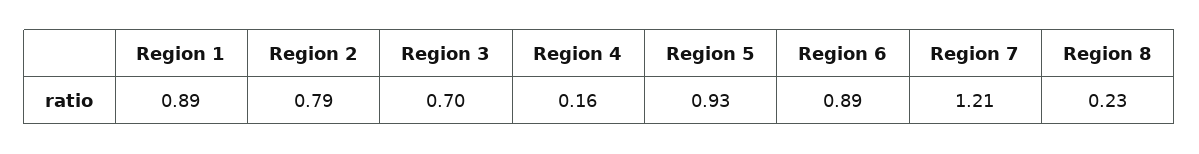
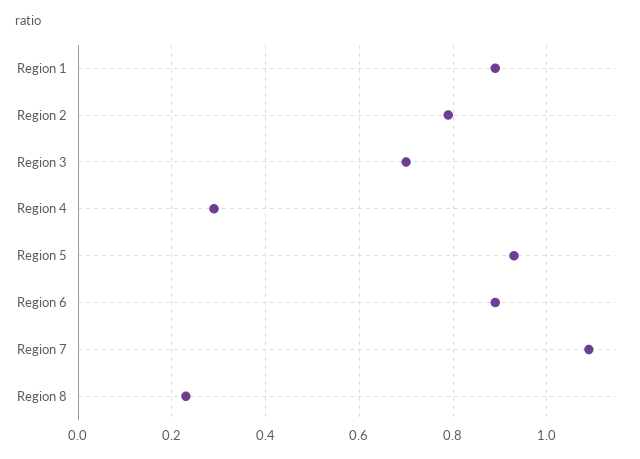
  {
    "Region 1": 0.89,
    "Region 2": 0.79,
    "Region 3": 0.7,
-   "Region 4": 0.16,
+   "Region 4": 0.3,
    "Region 5": 0.93,
    "Region 6": 0.89,
-   "Region 7": 1.21,
+   "Region 7": 1.1,
    "Region 8": 0.23
  }

